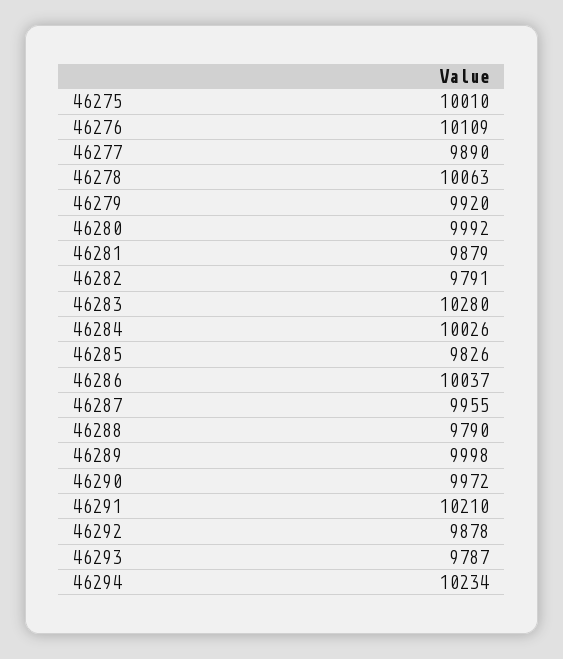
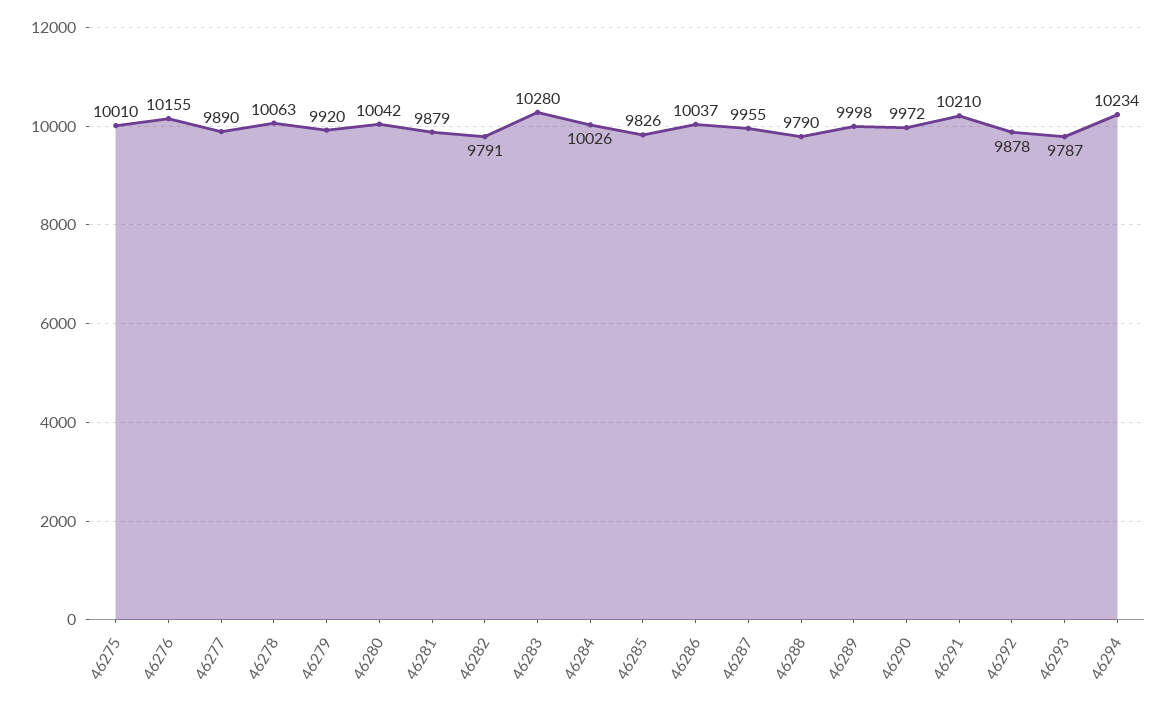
  {
    "46275": 10010,
-   "46276": 10109,
+   "46276": 10155,
    "46277": 9890,
    "46278": 10063,
    "46279": 9920,
-   "46280": 9992,
+   "46280": 10042,
    "46281": 9879,
    "46282": 9791,
    "46283": 10280,
    "46284": 10026,
    "46285": 9826,
    "46286": 10037,
    "46287": 9955,
    "46288": 9790,
    "46289": 9998,
    "46290": 9972,
    "46291": 10210,
    "46292": 9878,
    "46293": 9787,
    "46294": 10234
  }

